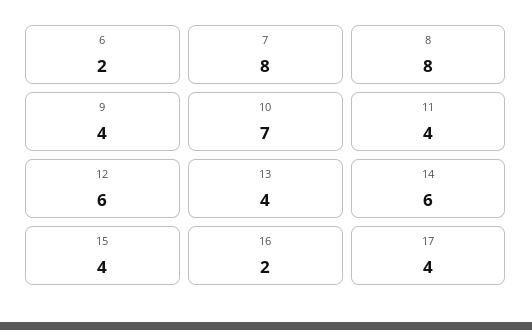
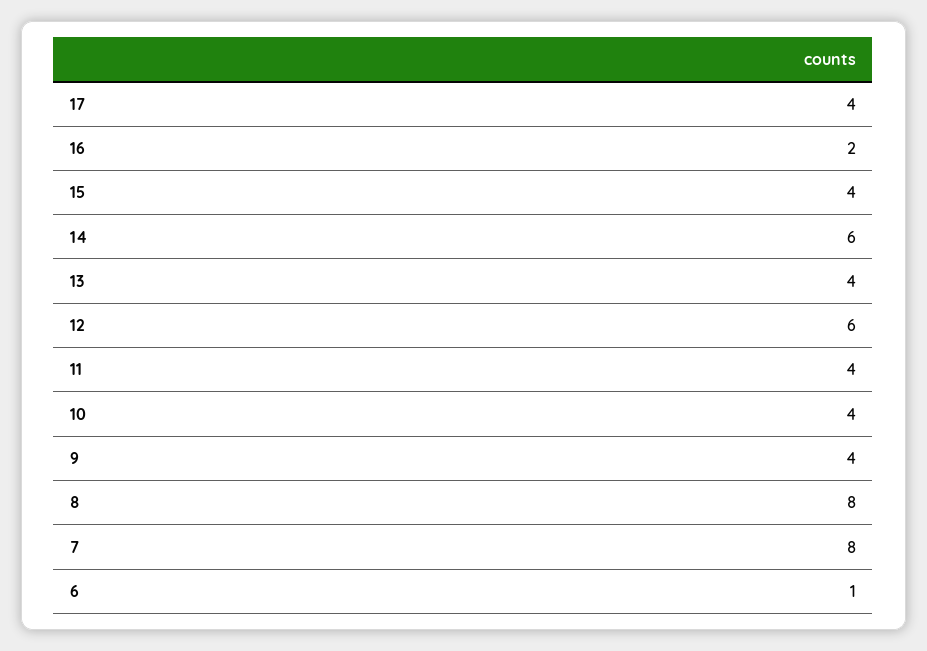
  {
-   "6": 2,
+   "6": 1,
    "7": 8,
    "8": 8,
    "9": 4,
-   "10": 7,
+   "10": 4,
    "11": 4,
    "12": 6,
    "13": 4,
    "14": 6,
    "15": 4,
    "16": 2,
    "17": 4
  }

